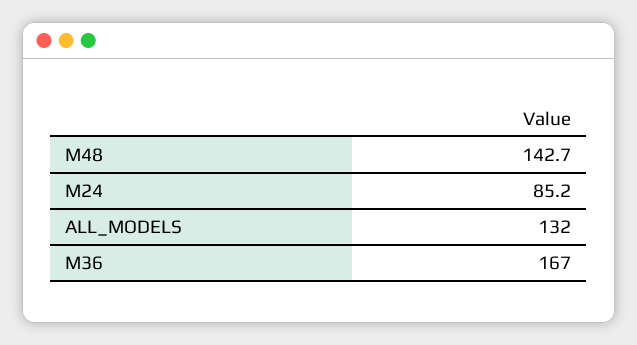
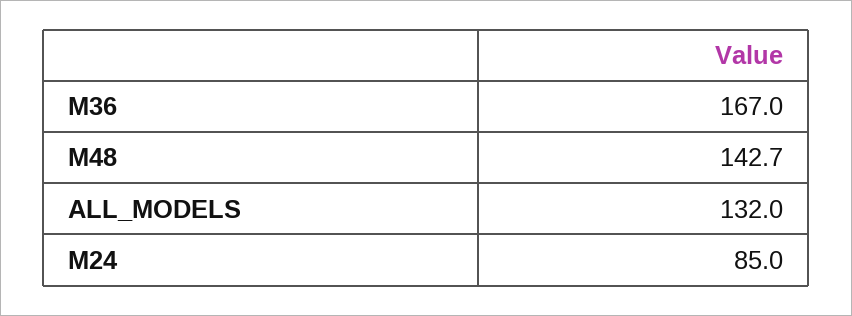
  {
    "M48": 142.7,
-   "M24": 85.2,
+   "M24": 85,
    "ALL_MODELS": 132,
    "M36": 167
  }

